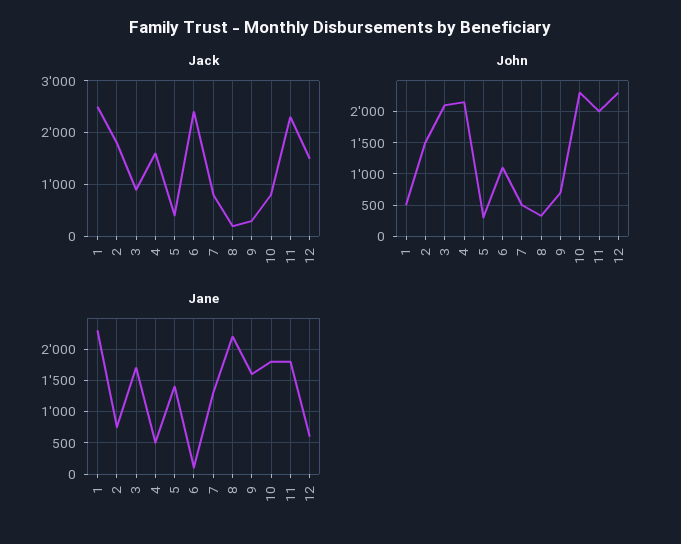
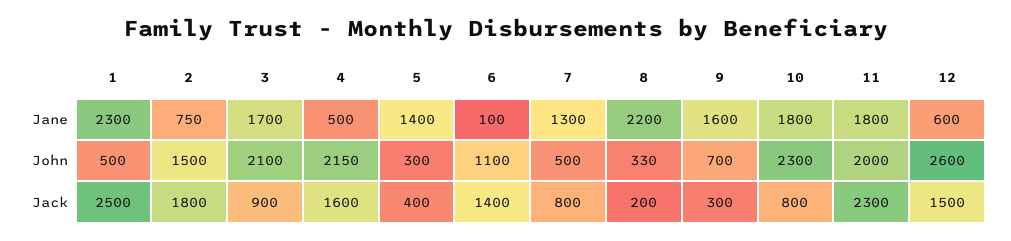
  {
    "Jack": {
      "1": 2500,
      "2": 1800,
      "3": 900,
      "4": 1600,
      "5": 400,
-     "6": 2400,
+     "6": 1400,
      "7": 800,
      "8": 200,
      "9": 300,
      "10": 800,
      "11": 2300,
      "12": 1500
    },
    "John": {
      "1": 500,
      "2": 1500,
      "3": 2100,
      "4": 2150,
      "5": 300,
      "6": 1100,
      "7": 500,
      "8": 330,
      "9": 700,
      "10": 2300,
      "11": 2000,
-     "12": 2300
+     "12": 2600
    },
    "Jane": {
      "1": 2300,
      "2": 750,
      "3": 1700,
      "4": 500,
      "5": 1400,
      "6": 100,
      "7": 1300,
      "8": 2200,
      "9": 1600,
      "10": 1800,
      "11": 1800,
      "12": 600
    }
  }

